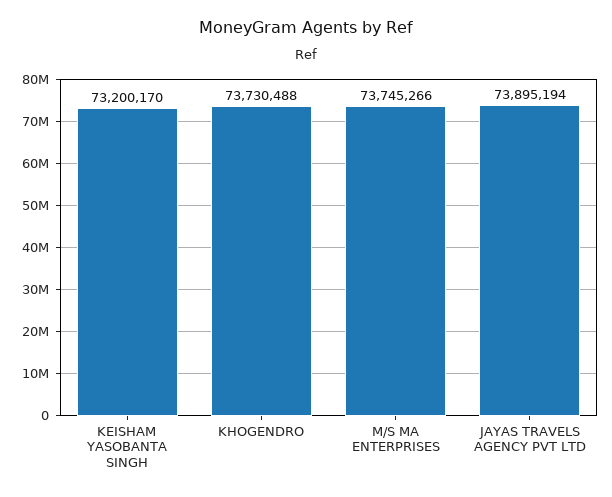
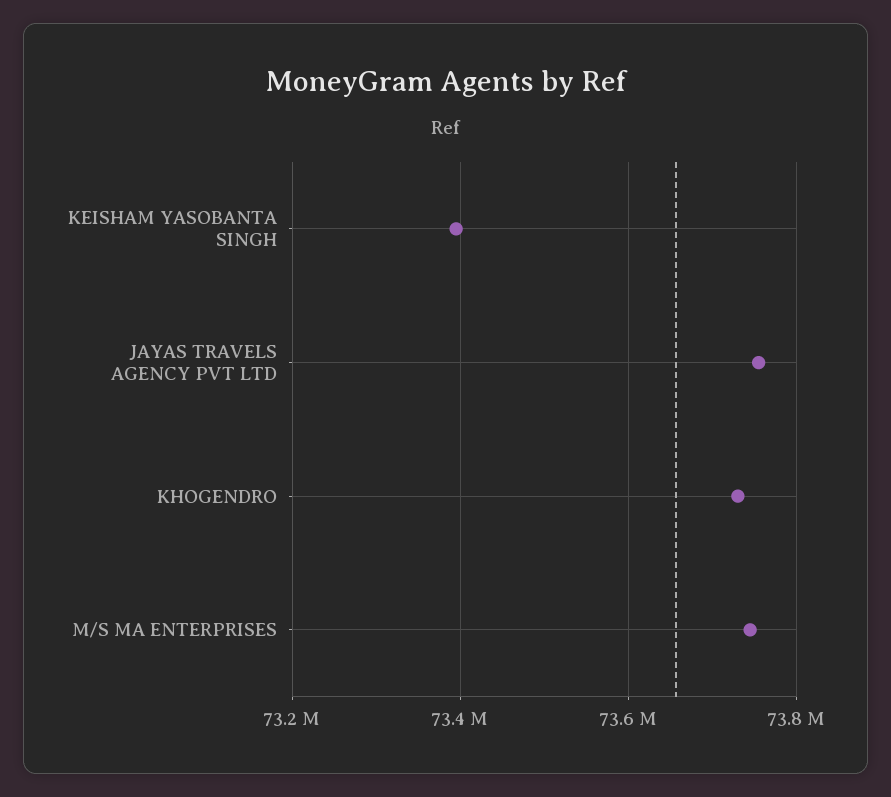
  {
-   "KEISHAM YASOBANTA SINGH": 73200170,
+   "KEISHAM YASOBANTA SINGH": 73400000,
    "KHOGENDRO": 73730488,
    "M/S MA ENTERPRISES": 73745266,
-   "JAYAS TRAVELS AGENCY PVT LTD": 73895194
+   "JAYAS TRAVELS AGENCY PVT LTD": 73760000
  }

